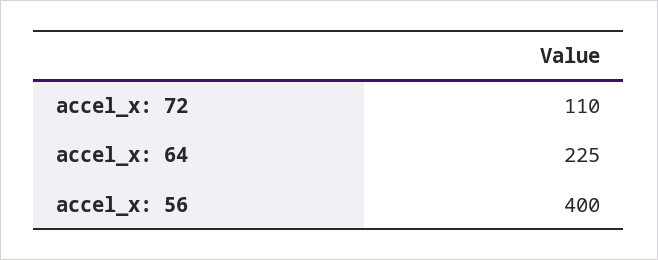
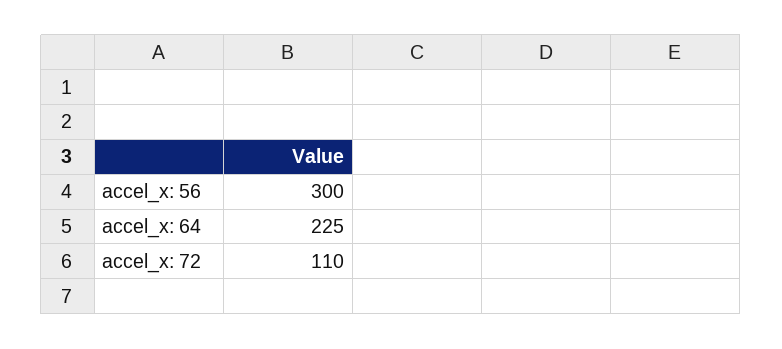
  {
    "accel_x: 72": 110,
    "accel_x: 64": 225,
-   "accel_x: 56": 400
+   "accel_x: 56": 300
  }

